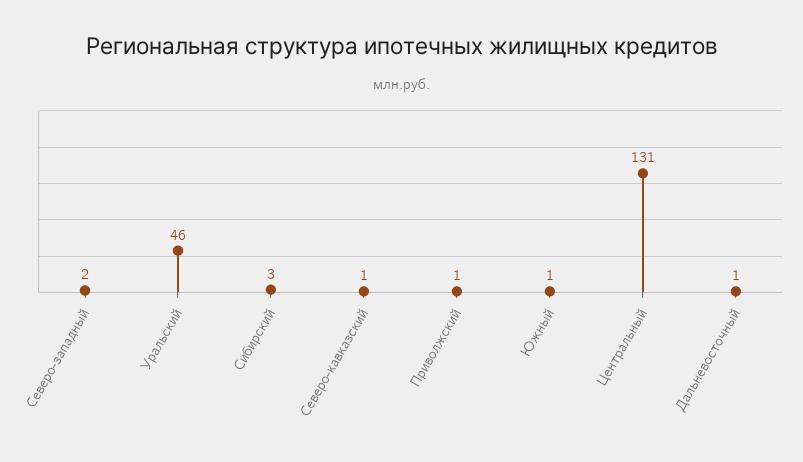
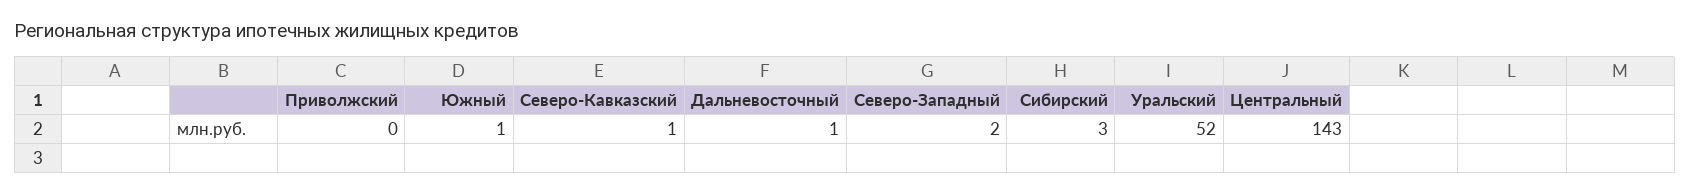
  {
    "Северо-западный": 2,
-   "Уральский": 46,
+   "Уральский": 52,
    "Сибирский": 3,
    "Северо-кавказский": 1,
-   "Приволжский": 1,
+   "Приволжский": 0,
    "Южный": 1,
-   "Центральный": 131,
+   "Центральный": 143,
    "Дальневосточный": 1
  }

